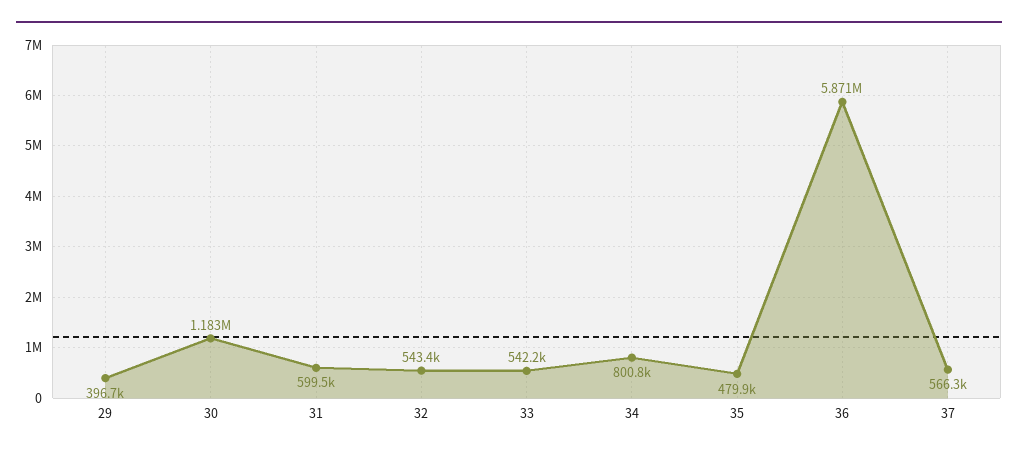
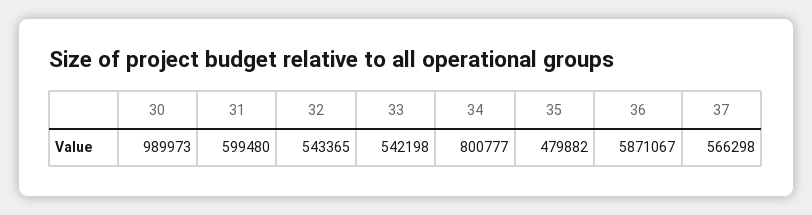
  {
-   "29": 396700,
-   "30": 1183000,
+   "30": 989973,
    "31": 599480,
    "32": 543365,
    "33": 542198,
    "34": 800777,
    "35": 479882,
    "36": 5871067,
    "37": 566298
  }

